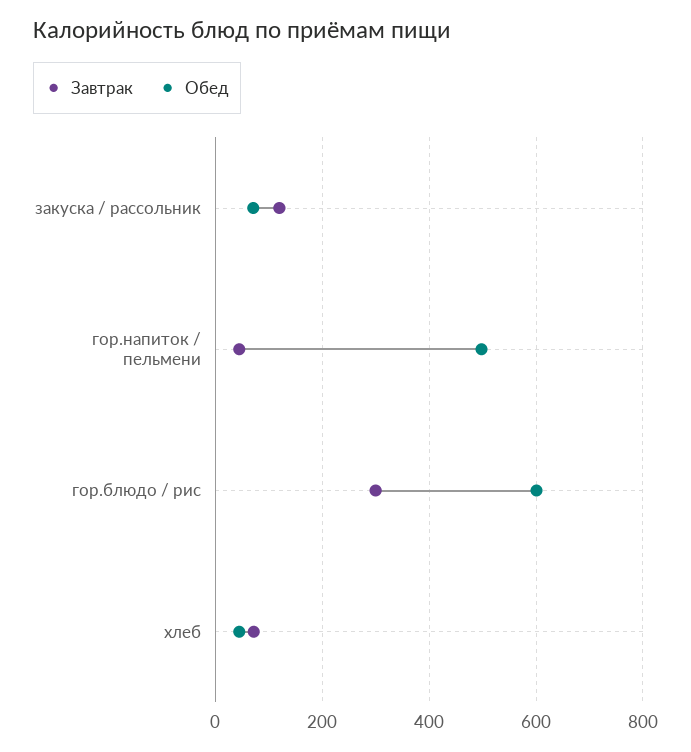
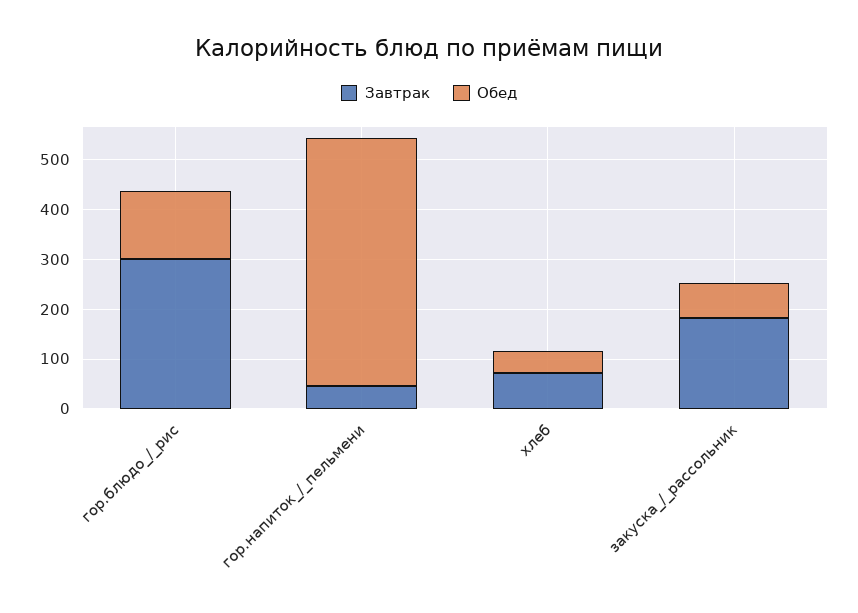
  {
    "Завтрак": {
-     "закуска / рассольник": 120,
+     "закуска / рассольник": 180,
      "гор.напиток / пельмени": 40,
      "гор.блюдо / рис": 300,
      "хлеб": 80
    },
    "Обед": {
      "закуска / рассольник": 80,
      "гор.напиток / пельмени": 500,
-     "гор.блюдо / рис": 600,
+     "гор.блюдо / рис": 140,
      "хлеб": 40
    }
  }

